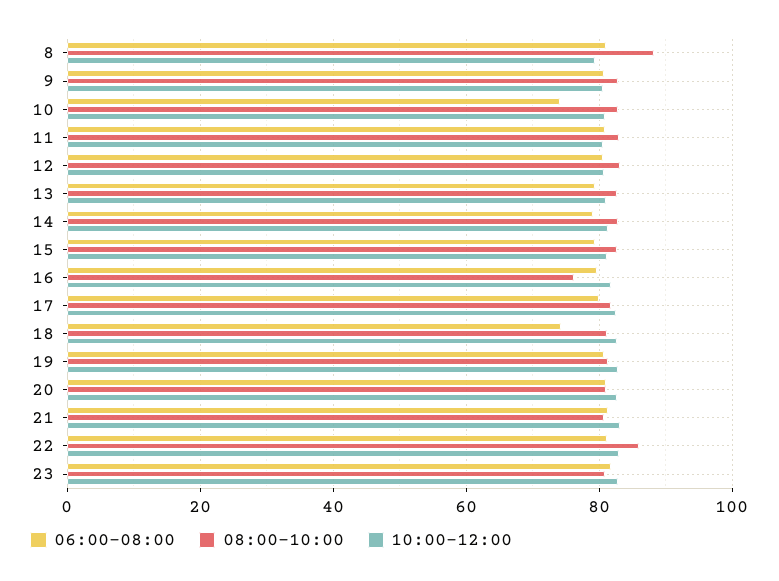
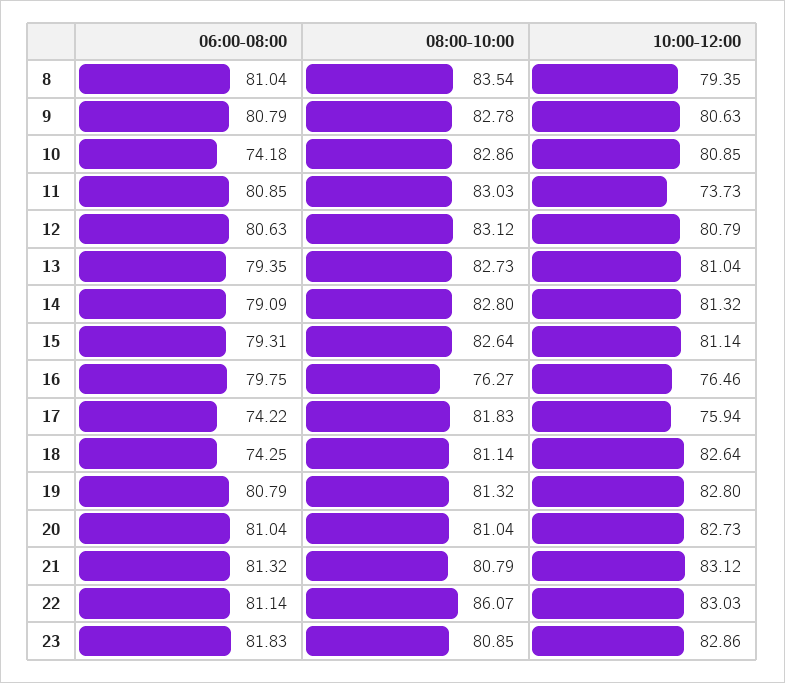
  {
    "06:00-08:00": {
      "8": 81.04,
      "9": 80.79,
      "10": 74.18,
      "11": 80.85,
      "12": 80.63,
      "13": 79.35,
      "14": 79.09,
      "15": 79.31,
      "16": 79.75,
-     "17": 80,
+     "17": 74.22,
      "18": 74.25,
      "19": 80.79,
      "20": 81.04,
      "21": 81.32,
      "22": 81.14,
      "23": 81.83
    },
    "08:00-10:00": {
-     "8": 88,
+     "8": 83.54,
      "9": 82.78,
      "10": 82.86,
      "11": 83.03,
      "12": 83.12,
      "13": 82.73,
      "14": 82.8,
      "15": 82.64,
      "16": 76.27,
      "17": 81.83,
      "18": 81.14,
      "19": 81.32,
      "20": 81.04,
      "21": 80.79,
      "22": 86.07,
      "23": 80.85
    },
    "10:00-12:00": {
      "8": 79.35,
      "9": 80.63,
      "10": 80.85,
-     "11": 80,
+     "11": 73.73,
      "12": 80.79,
      "13": 81.04,
      "14": 81.32,
      "15": 81.14,
-     "16": 82,
+     "16": 76.46,
-     "17": 82,
+     "17": 75.94,
      "18": 82.64,
      "19": 82.8,
      "20": 82.73,
      "21": 83.12,
      "22": 83.03,
      "23": 82.86
    }
  }

